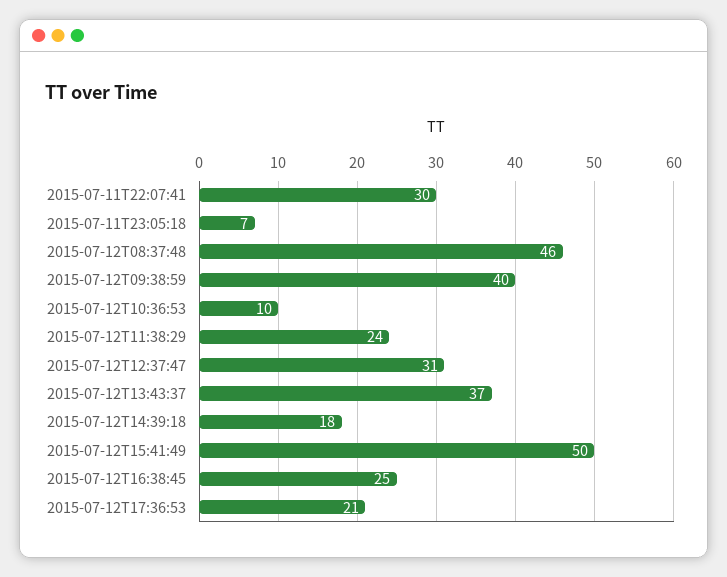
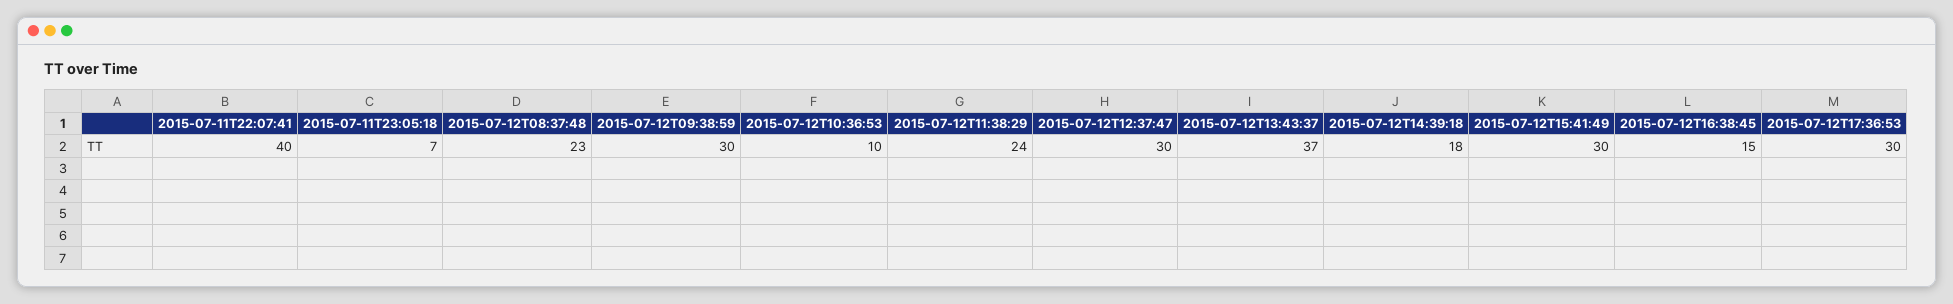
  {
-   "2015-07-11T22:07:41": 30,
+   "2015-07-11T22:07:41": 40,
    "2015-07-11T23:05:18": 7,
-   "2015-07-12T08:37:48": 46,
+   "2015-07-12T08:37:48": 23,
-   "2015-07-12T09:38:59": 40,
+   "2015-07-12T09:38:59": 30,
    "2015-07-12T10:36:53": 10,
    "2015-07-12T11:38:29": 24,
-   "2015-07-12T12:37:47": 31,
+   "2015-07-12T12:37:47": 30,
    "2015-07-12T13:43:37": 37,
    "2015-07-12T14:39:18": 18,
-   "2015-07-12T15:41:49": 50,
+   "2015-07-12T15:41:49": 30,
-   "2015-07-12T16:38:45": 25,
+   "2015-07-12T16:38:45": 15,
-   "2015-07-12T17:36:53": 21
+   "2015-07-12T17:36:53": 30
  }

